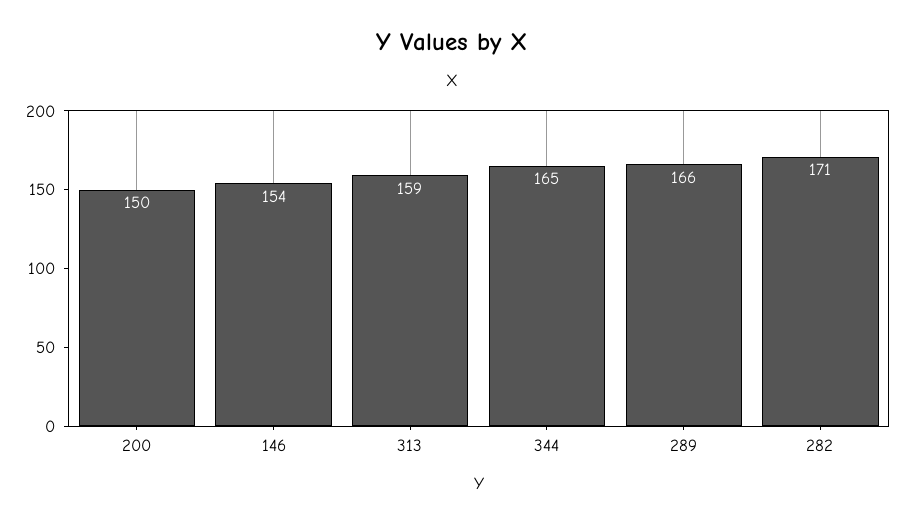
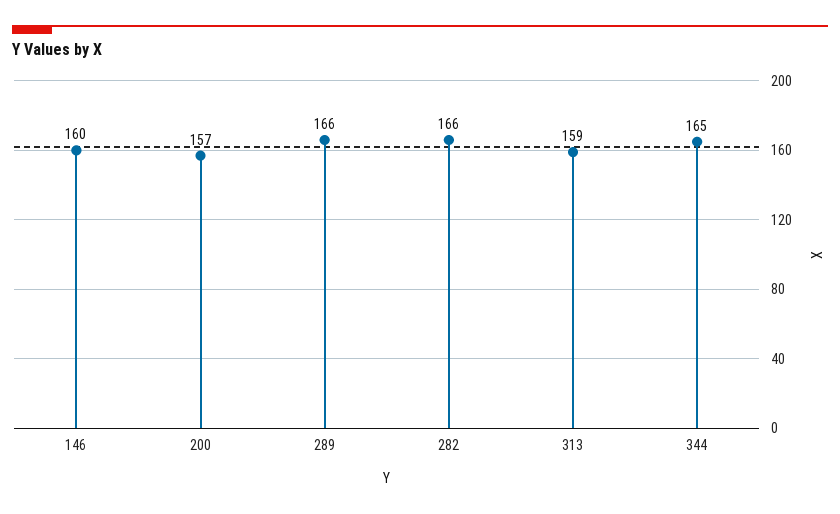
  {
-   "200": 150,
+   "200": 157,
-   "146": 154,
+   "146": 160,
    "313": 159,
    "344": 165,
    "289": 166,
-   "282": 171
+   "282": 166
  }

